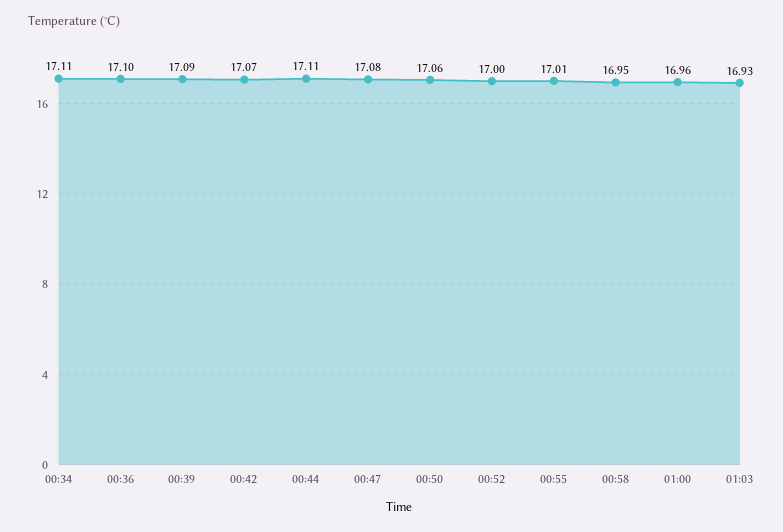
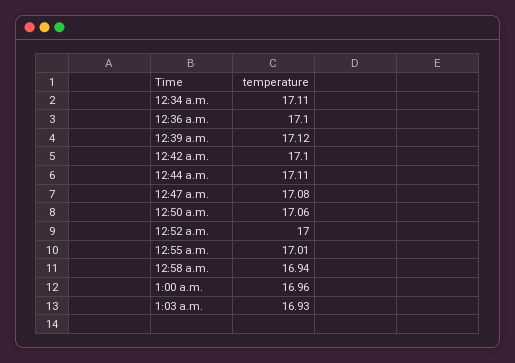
  {
    "00:34": 17.11,
    "00:36": 17.1,
-   "00:39": 17.09,
+   "00:39": 17.12,
-   "00:42": 17.07,
+   "00:42": 17.1,
    "00:44": 17.11,
    "00:47": 17.08,
    "00:50": 17.06,
    "00:52": 17,
    "00:55": 17.01,
-   "00:58": 16.95,
+   "00:58": 16.94,
    "01:00": 16.96,
    "01:03": 16.93
  }

